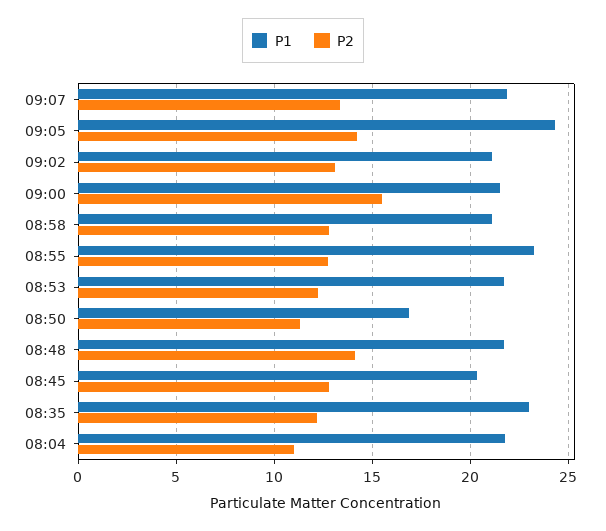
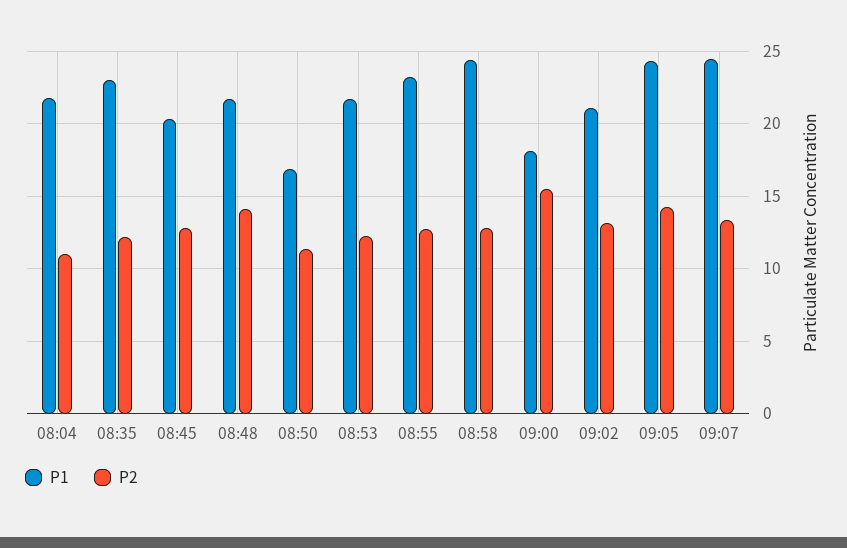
  {
    "P1": {
-     "09:07": 22,
+     "09:07": 24.5,
      "09:05": 24.5,
      "09:02": 21,
-     "09:00": 21.5,
+     "09:00": 18,
-     "08:58": 21,
+     "08:58": 24.5,
      "08:55": 23,
      "08:53": 21.5,
      "08:50": 17,
      "08:48": 21.5,
      "08:45": 20.5,
      "08:35": 23,
      "08:04": 22
    },
    "P2": {
      "09:07": 13.5,
      "09:05": 14,
      "09:02": 13,
      "09:00": 15.5,
      "08:58": 13,
      "08:55": 12.5,
      "08:53": 12.5,
      "08:50": 11.5,
      "08:48": 14,
      "08:45": 13,
      "08:35": 12,
      "08:04": 11
    }
  }

